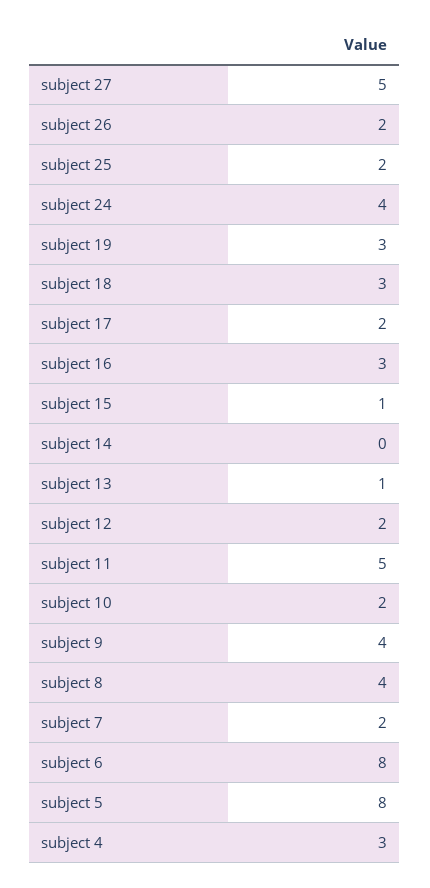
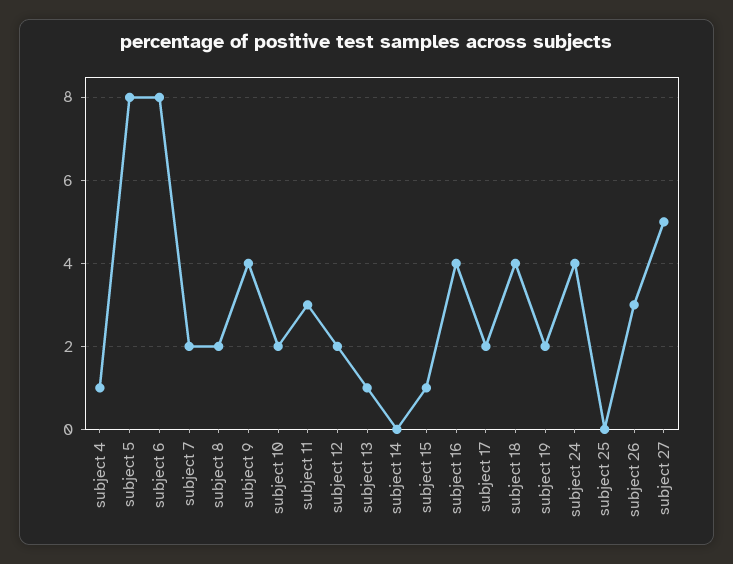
  {
    "subject 27": 5,
-   "subject 26": 2,
+   "subject 26": 3,
-   "subject 25": 2,
+   "subject 25": 0,
    "subject 24": 4,
-   "subject 19": 3,
+   "subject 19": 2,
-   "subject 18": 3,
+   "subject 18": 4,
    "subject 17": 2,
-   "subject 16": 3,
+   "subject 16": 4,
    "subject 15": 1,
    "subject 14": 0,
    "subject 13": 1,
    "subject 12": 2,
-   "subject 11": 5,
+   "subject 11": 3,
    "subject 10": 2,
    "subject 9": 4,
-   "subject 8": 4,
+   "subject 8": 2,
    "subject 7": 2,
    "subject 6": 8,
    "subject 5": 8,
-   "subject 4": 3
+   "subject 4": 1
  }

